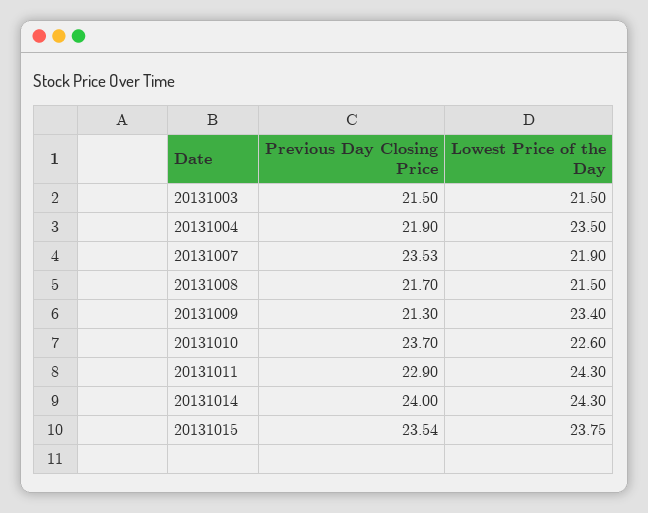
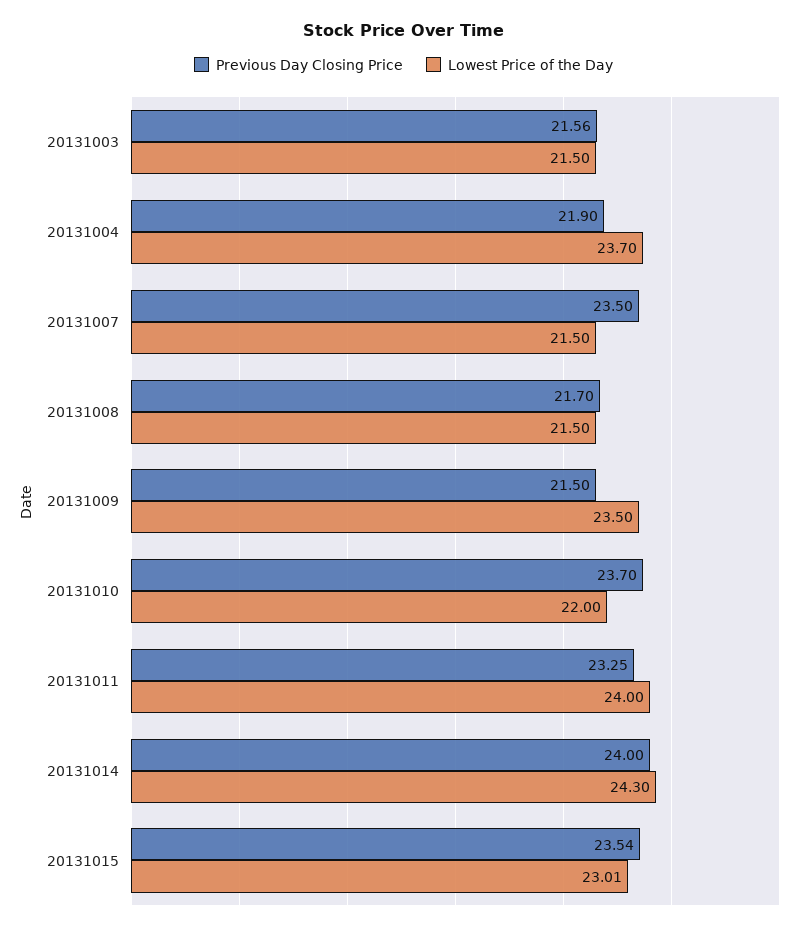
  {
    "Previous Day Closing Price": {
-     "20131003": 21.5,
+     "20131003": 21.56,
      "20131004": 21.9,
-     "20131007": 23.53,
+     "20131007": 23.5,
      "20131008": 21.7,
-     "20131009": 21.3,
+     "20131009": 21.5,
      "20131010": 23.7,
-     "20131011": 22.9,
+     "20131011": 23.25,
      "20131014": 24,
      "20131015": 23.54
    },
    "Lowest Price of the Day": {
      "20131003": 21.5,
-     "20131004": 23.5,
+     "20131004": 23.7,
-     "20131007": 21.9,
+     "20131007": 21.5,
      "20131008": 21.5,
-     "20131009": 23.4,
+     "20131009": 23.5,
-     "20131010": 22.6,
+     "20131010": 22,
-     "20131011": 24.3,
+     "20131011": 24,
      "20131014": 24.3,
-     "20131015": 23.75
+     "20131015": 23.01
    }
  }

